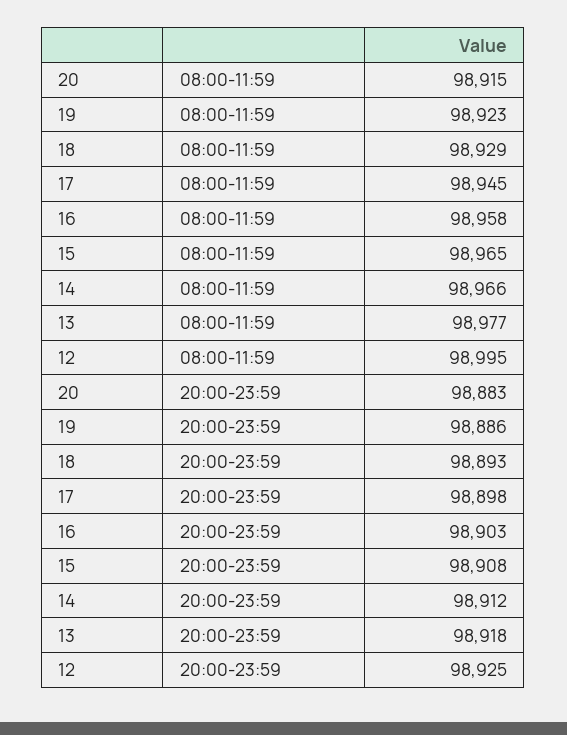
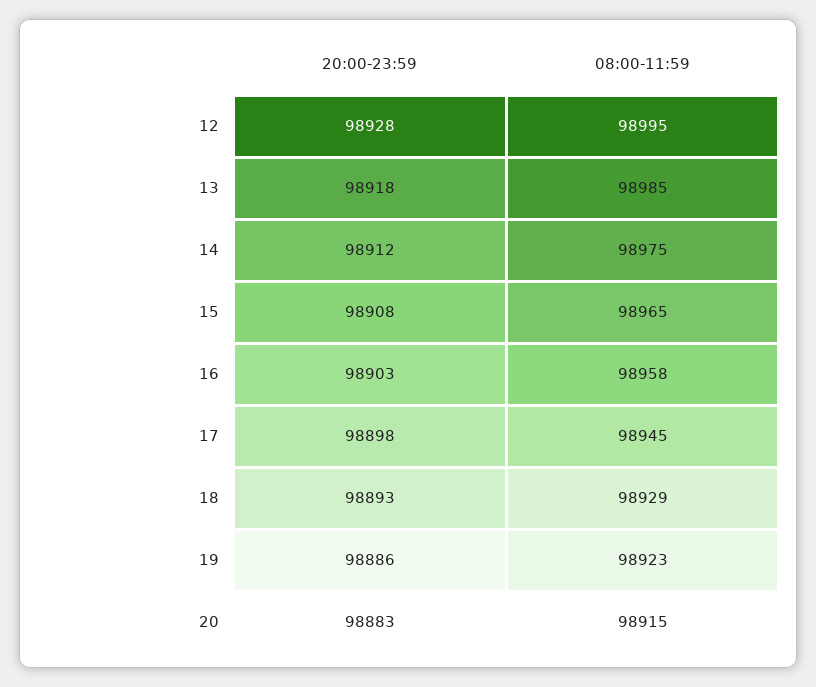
  {
    "20": {
      "08:00-11:59": 98915,
      "20:00-23:59": 98883
    },
    "19": {
      "08:00-11:59": 98923,
      "20:00-23:59": 98886
    },
    "18": {
      "08:00-11:59": 98929,
      "20:00-23:59": 98893
    },
    "17": {
      "08:00-11:59": 98945,
      "20:00-23:59": 98898
    },
    "16": {
      "08:00-11:59": 98958,
      "20:00-23:59": 98903
    },
    "15": {
      "08:00-11:59": 98965,
      "20:00-23:59": 98908
    },
    "14": {
-     "08:00-11:59": 98966,
+     "08:00-11:59": 98975,
      "20:00-23:59": 98912
    },
    "13": {
-     "08:00-11:59": 98977,
+     "08:00-11:59": 98985,
      "20:00-23:59": 98918
    },
    "12": {
      "08:00-11:59": 98995,
-     "20:00-23:59": 98925
+     "20:00-23:59": 98928
    }
  }

